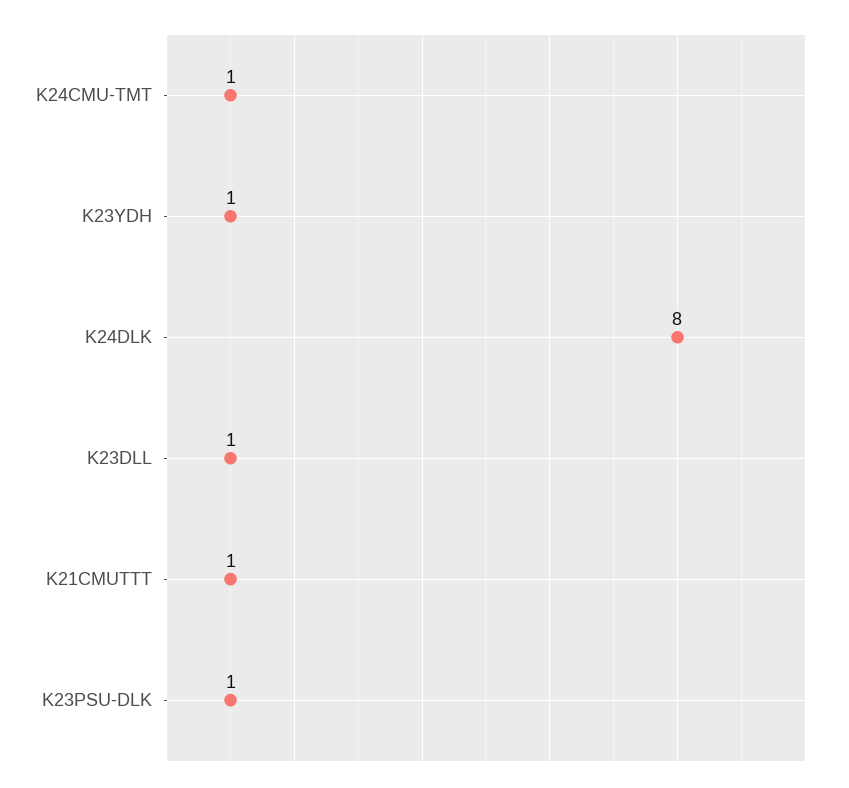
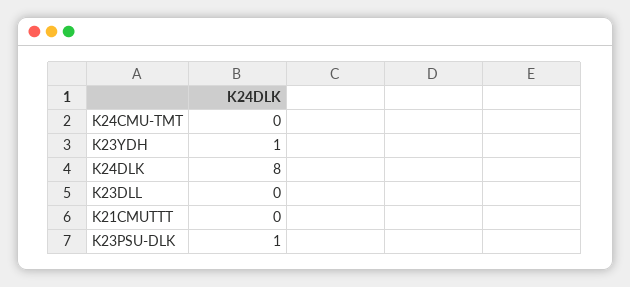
  {
-   "K24CMU-TMT": 1,
+   "K24CMU-TMT": 0,
    "K23YDH": 1,
    "K24DLK": 8,
-   "K23DLL": 1,
+   "K23DLL": 0,
-   "K21CMUTTT": 1,
+   "K21CMUTTT": 0,
    "K23PSU-DLK": 1
  }

